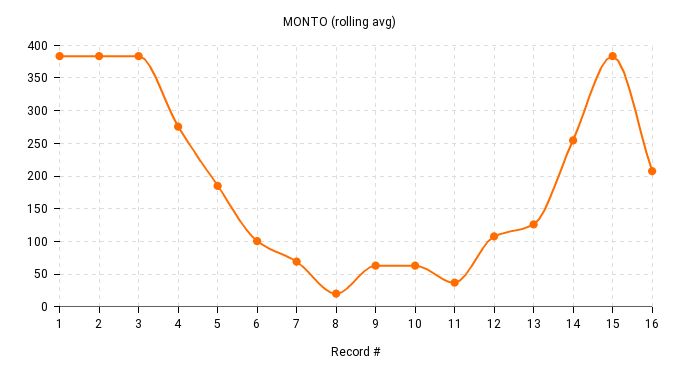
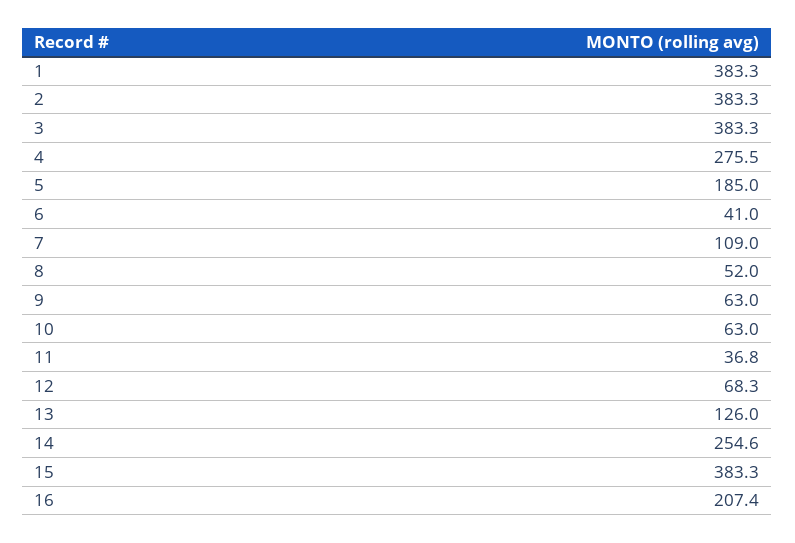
  {
    "1": 383.3,
    "2": 383.3,
    "3": 383.3,
    "4": 275.5,
    "5": 185,
-   "6": 100,
+   "6": 41,
-   "7": 70,
+   "7": 109,
-   "8": 20,
+   "8": 52,
    "9": 63,
    "10": 63,
    "11": 36.8,
-   "12": 110,
+   "12": 68.3,
    "13": 126,
    "14": 254.6,
    "15": 383.3,
    "16": 207.4
  }

